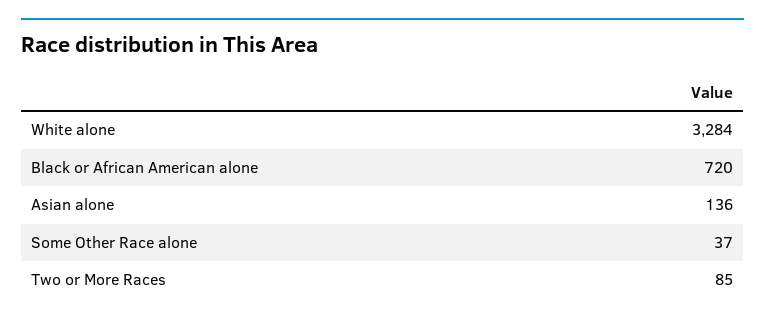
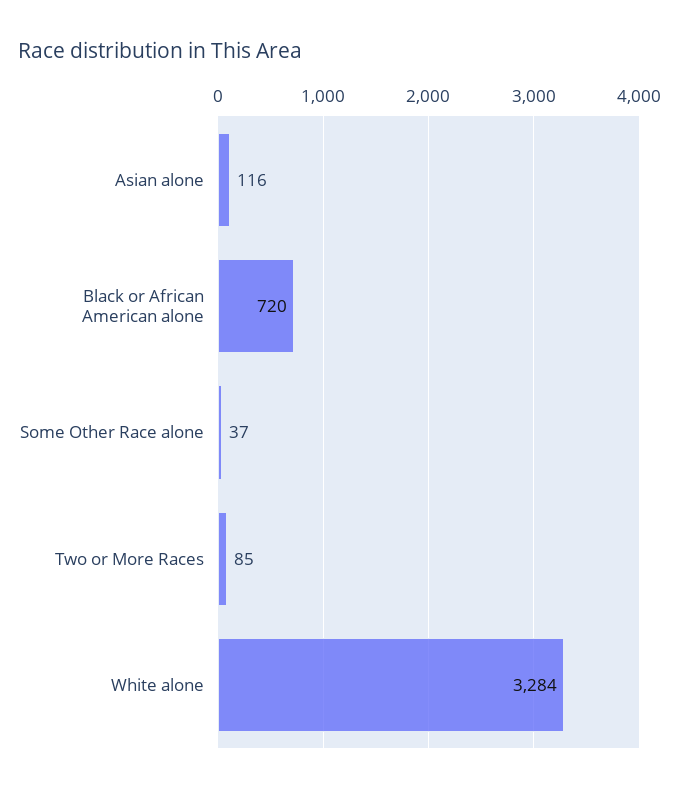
  {
    "White alone": 3284,
    "Black or African American alone": 720,
-   "Asian alone": 136,
+   "Asian alone": 116,
    "Some Other Race alone": 37,
    "Two or More Races": 85
  }

